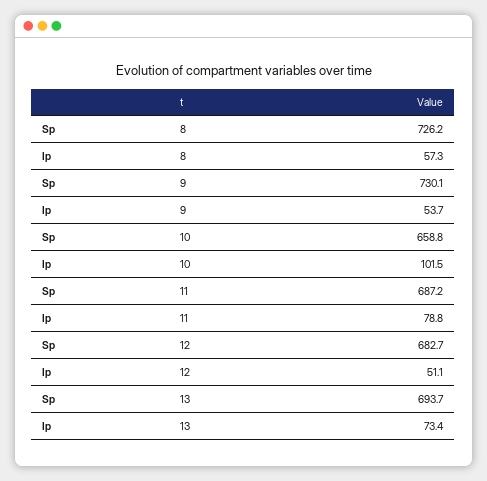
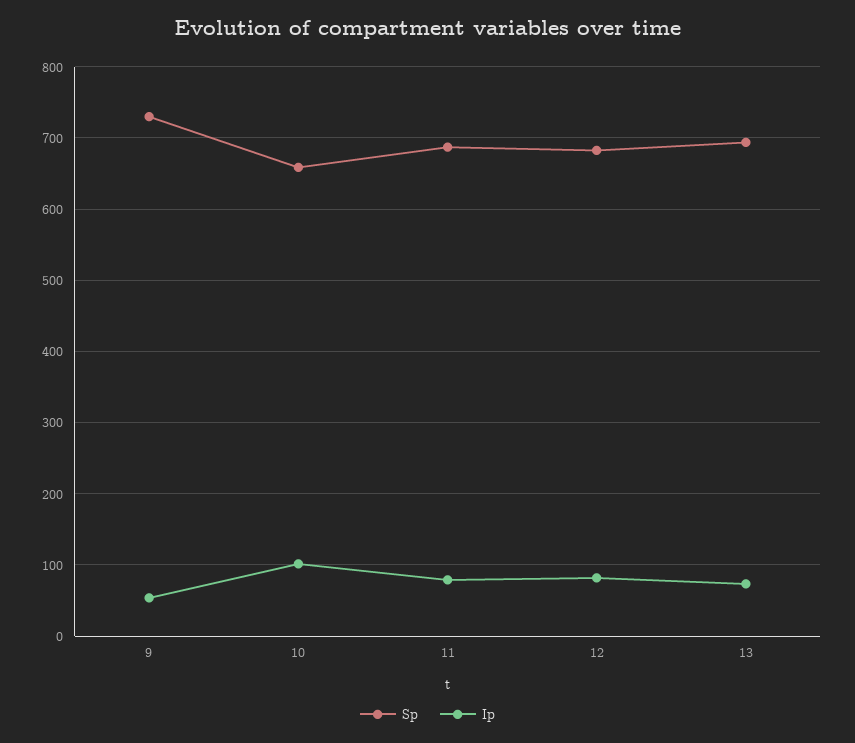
  {
    "Sp": {
-     "8": 726.2,
      "9": 730.1,
      "10": 658.8,
      "11": 687.2,
      "12": 682.7,
      "13": 693.7
    },
    "Ip": {
-     "8": 57.3,
      "9": 53.7,
      "10": 101.5,
      "11": 78.8,
-     "12": 51.1,
+     "12": 80,
      "13": 73.4
    }
  }

